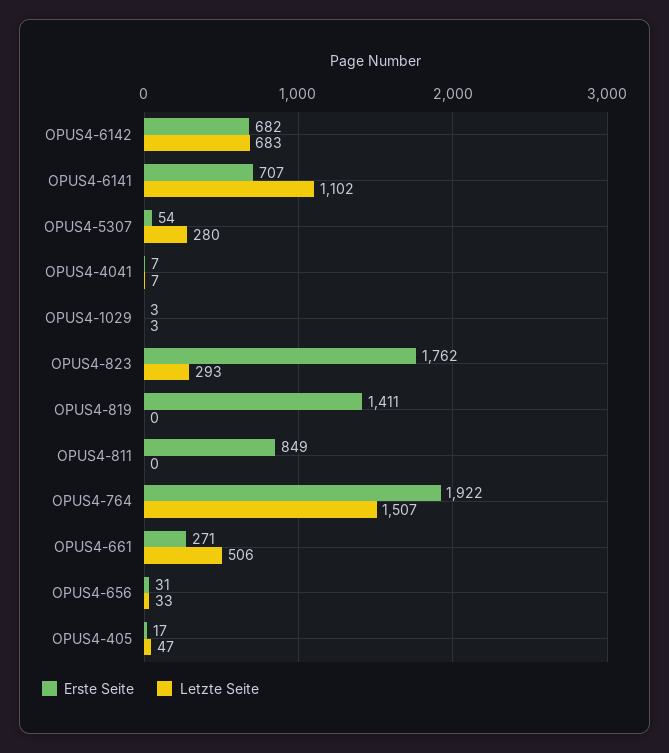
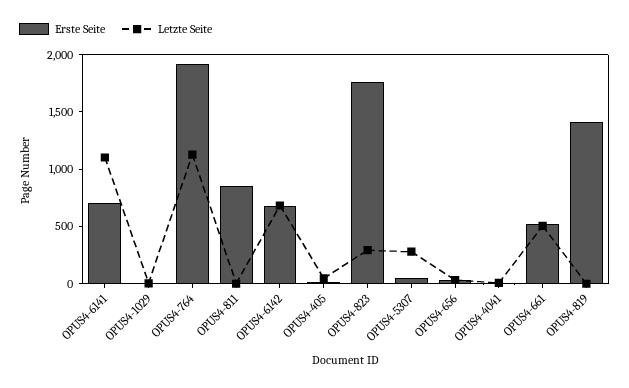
  {
    "Erste Seite": {
      "OPUS4-6142": 682,
      "OPUS4-6141": 707,
      "OPUS4-5307": 54,
      "OPUS4-4041": 7,
      "OPUS4-1029": 3,
      "OPUS4-823": 1762,
      "OPUS4-819": 1411,
      "OPUS4-811": 849,
      "OPUS4-764": 1922,
-     "OPUS4-661": 271,
+     "OPUS4-661": 500,
      "OPUS4-656": 31,
      "OPUS4-405": 17
    },
    "Letzte Seite": {
      "OPUS4-6142": 683,
      "OPUS4-6141": 1102,
      "OPUS4-5307": 280,
      "OPUS4-4041": 7,
      "OPUS4-1029": 3,
      "OPUS4-823": 293,
      "OPUS4-819": 0,
      "OPUS4-811": 0,
-     "OPUS4-764": 1507,
+     "OPUS4-764": 1100,
      "OPUS4-661": 506,
      "OPUS4-656": 33,
      "OPUS4-405": 47
    }
  }

